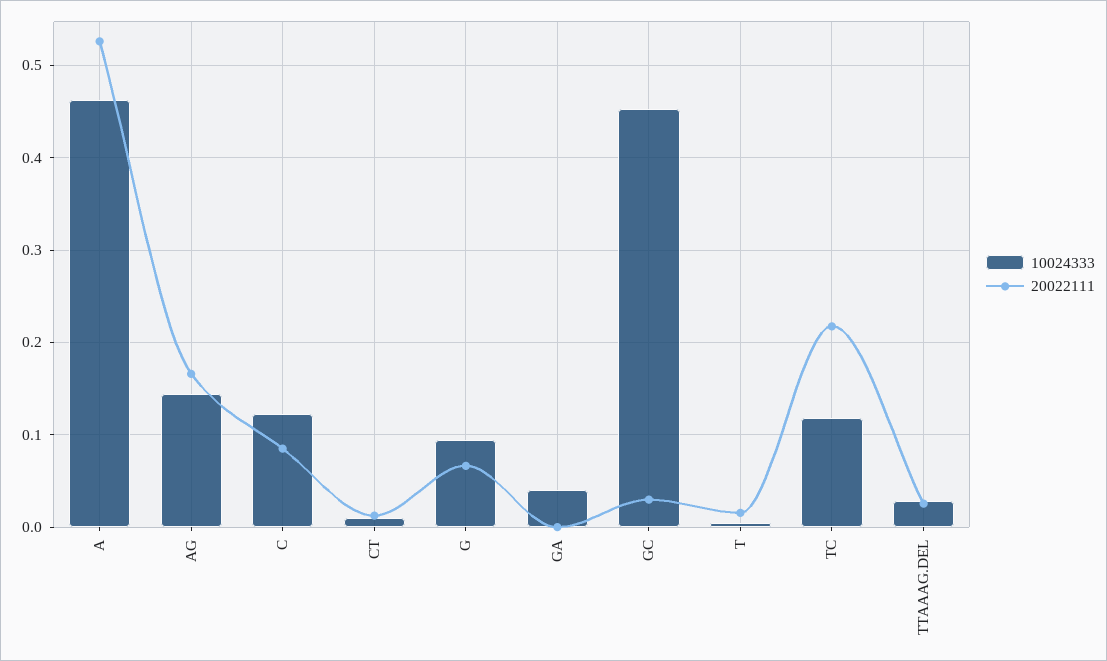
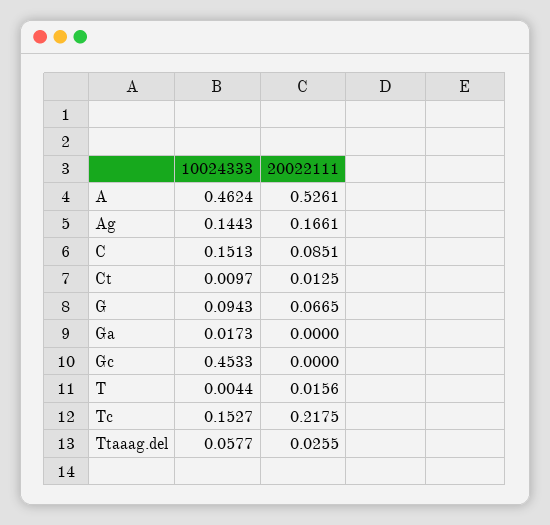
  {
    "10024333": {
      "A": 0.4624,
      "AG": 0.1443,
-     "C": 0.12,
+     "C": 0.1513,
      "CT": 0.0097,
      "G": 0.0943,
-     "GA": 0.04,
+     "GA": 0.0173,
      "GC": 0.4533,
      "T": 0.0044,
-     "TC": 0.12,
+     "TC": 0.1527,
-     "TTAAAG.DEL": 0.03
+     "TTAAAG.DEL": 0.0577
    },
    "20022111": {
      "A": 0.5261,
      "AG": 0.1661,
      "C": 0.0851,
      "CT": 0.0125,
      "G": 0.0665,
      "GA": 0,
-     "GC": 0.03,
+     "GC": 0,
      "T": 0.0156,
      "TC": 0.2175,
      "TTAAAG.DEL": 0.0255
    }
  }

